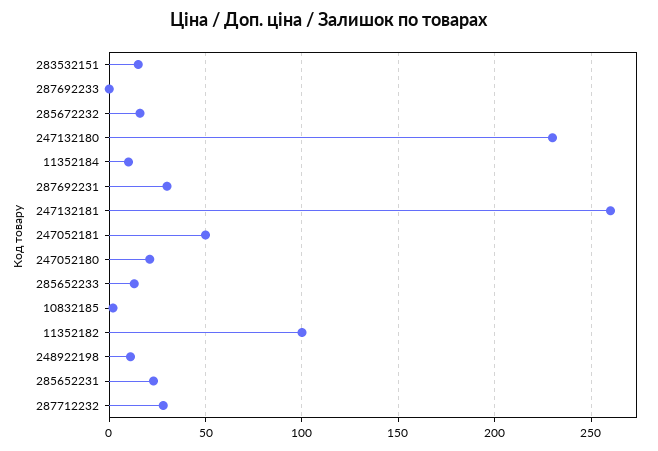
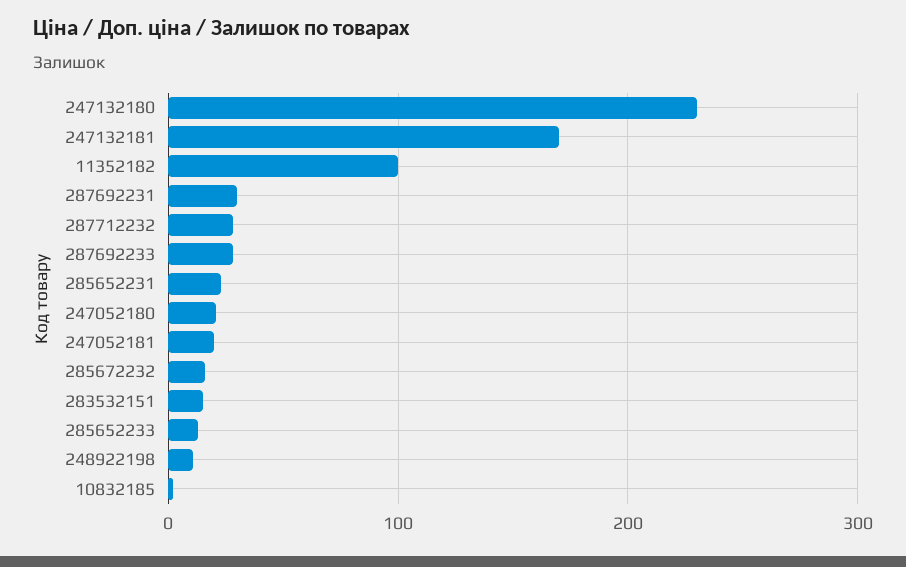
  {
    "283532151": 15,
-   "287692233": 0,
+   "287692233": 30,
    "285672232": 15,
    "247132180": 230,
-   "11352184": 10,
    "287692231": 30,
-   "247132181": 260,
+   "247132181": 170,
-   "247052181": 50,
+   "247052181": 20,
    "247052180": 20,
    "285652233": 15,
    "10832185": 0,
    "11352182": 100,
    "248922198": 10,
    "285652231": 25,
    "287712232": 30
  }

